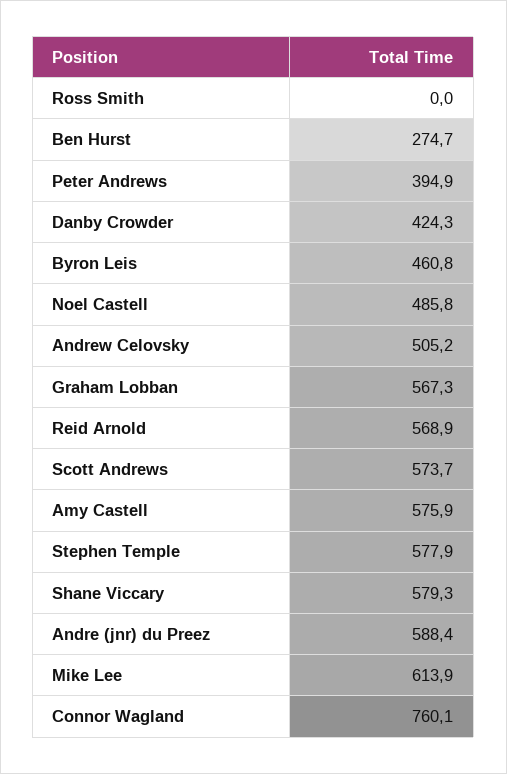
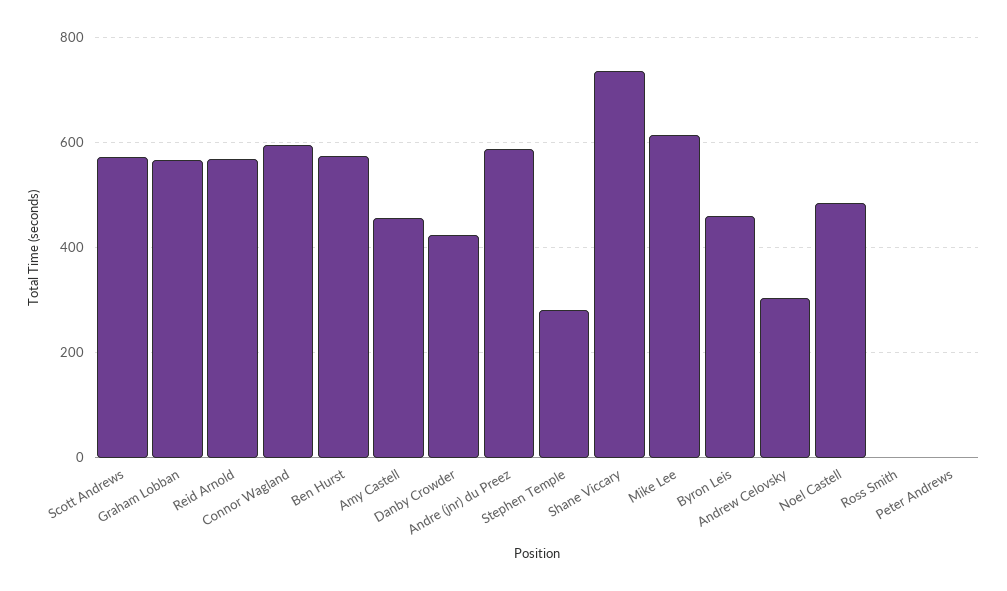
  {
    "Ross Smith": 0,
-   "Ben Hurst": 274.7,
+   "Ben Hurst": 580,
-   "Peter Andrews": 394.9,
+   "Peter Andrews": 0,
    "Danby Crowder": 424.3,
    "Byron Leis": 460.8,
    "Noel Castell": 485.8,
-   "Andrew Celovsky": 505.2,
+   "Andrew Celovsky": 300,
    "Graham Lobban": 567.3,
    "Reid Arnold": 568.9,
    "Scott Andrews": 573.7,
-   "Amy Castell": 575.9,
+   "Amy Castell": 460,
-   "Stephen Temple": 577.9,
+   "Stephen Temple": 280,
-   "Shane Viccary": 579.3,
+   "Shane Viccary": 740,
    "Andre (jnr) du Preez": 588.4,
    "Mike Lee": 613.9,
-   "Connor Wagland": 760.1
+   "Connor Wagland": 600
  }

